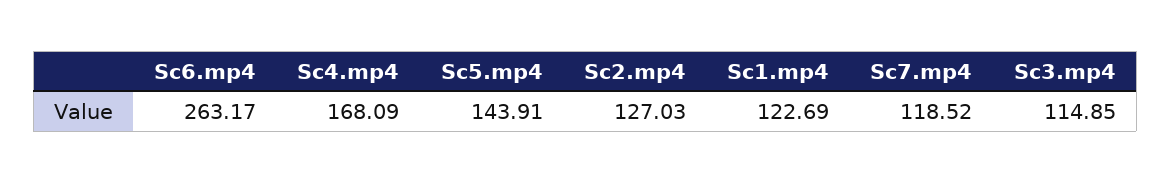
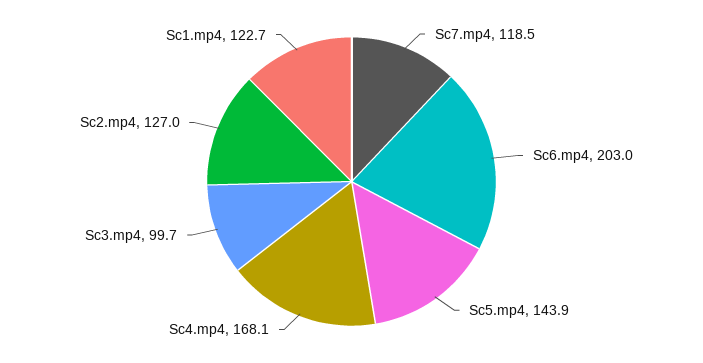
  {
-   "Sc6.mp4": 263.17,
+   "Sc6.mp4": 203,
    "Sc4.mp4": 168.09,
    "Sc5.mp4": 143.91,
    "Sc2.mp4": 127.03,
    "Sc1.mp4": 122.69,
    "Sc7.mp4": 118.52,
-   "Sc3.mp4": 114.85
+   "Sc3.mp4": 99.7
  }

